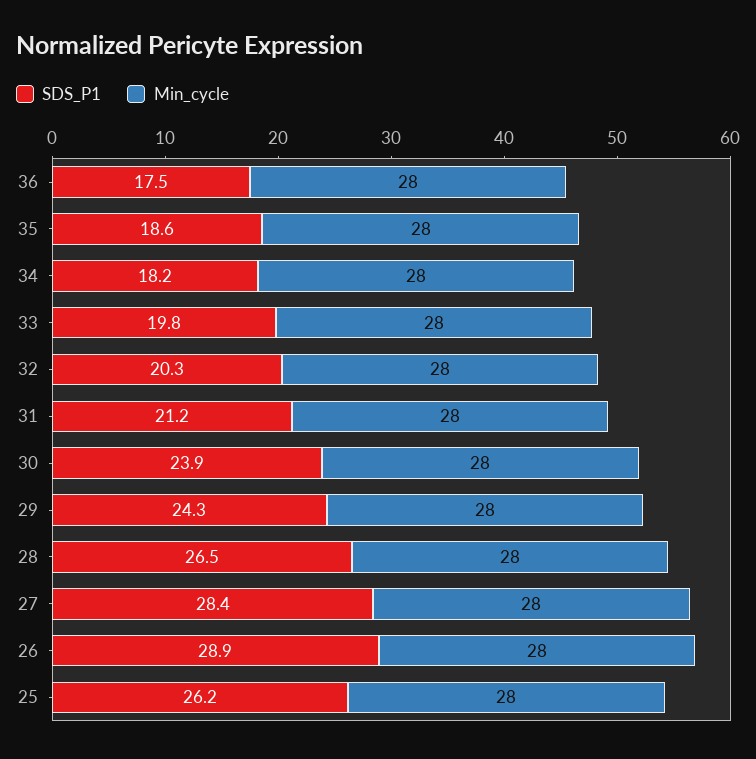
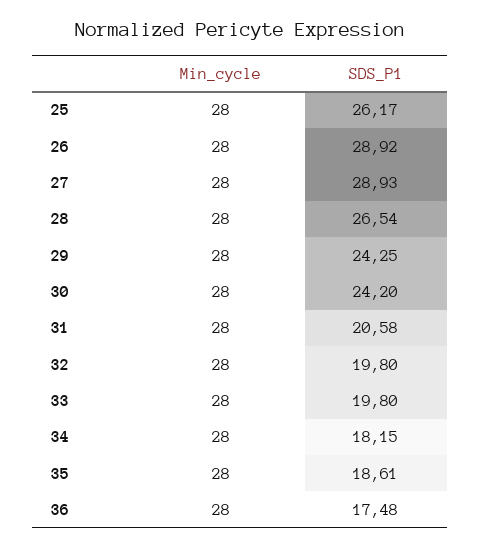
  {
    "SDS_P1": {
      "36": 17.48,
      "35": 18.61,
      "34": 18.15,
      "33": 19.8,
-     "32": 20.3,
+     "32": 19.8,
-     "31": 21.2,
+     "31": 20.58,
-     "30": 23.9,
+     "30": 24.2,
      "29": 24.25,
      "28": 26.54,
-     "27": 28.4,
+     "27": 28.93,
      "26": 28.92,
      "25": 26.17
    },
    "Min_cycle": {
      "36": 28,
      "35": 28,
      "34": 28,
      "33": 28,
      "32": 28,
      "31": 28,
      "30": 28,
      "29": 28,
      "28": 28,
      "27": 28,
      "26": 28,
      "25": 28
    }
  }

